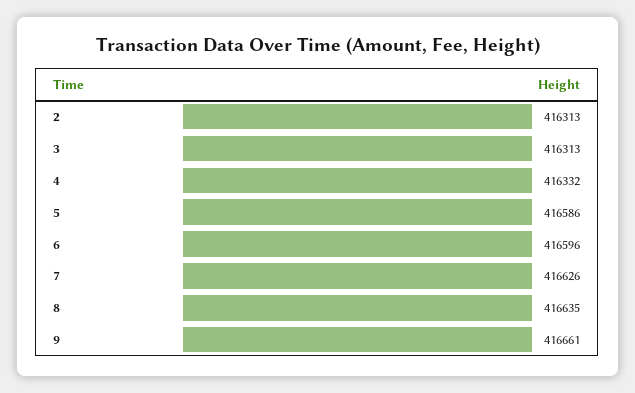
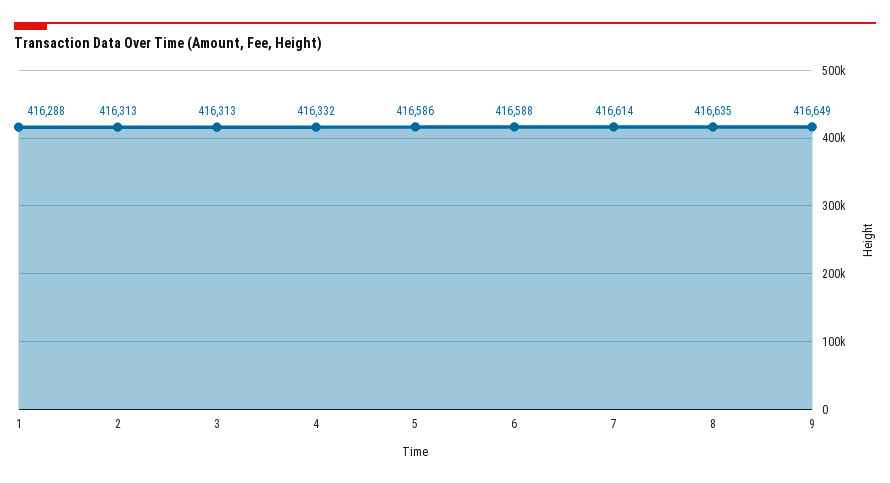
  {
    "2": 416313,
    "3": 416313,
    "4": 416332,
    "5": 416586,
-   "6": 416596,
+   "6": 416588,
-   "7": 416626,
+   "7": 416614,
    "8": 416635,
-   "9": 416661
+   "9": 416649,
+   "1": 416288
  }

